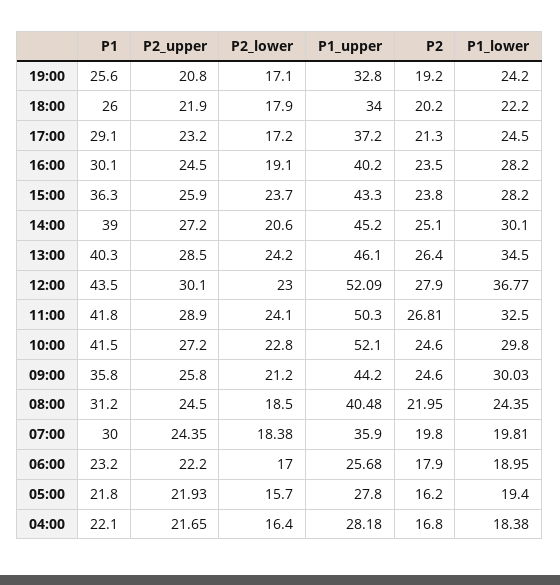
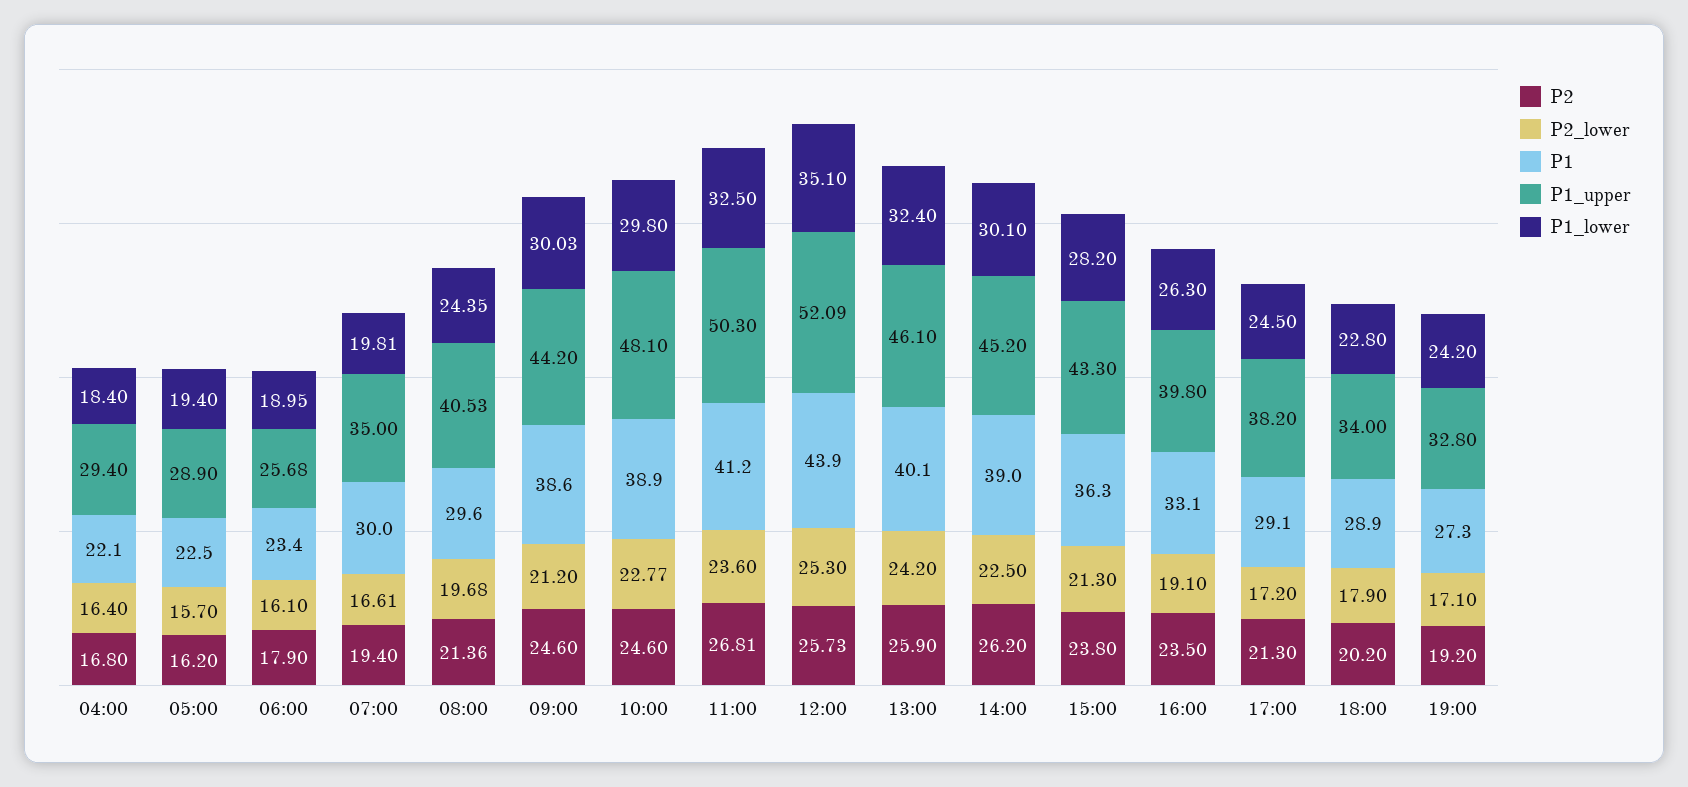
  {
    "P1": {
-     "19:00": 25.6,
+     "19:00": 27.3,
-     "18:00": 26,
+     "18:00": 28.9,
      "17:00": 29.1,
-     "16:00": 30.1,
+     "16:00": 33.1,
      "15:00": 36.3,
      "14:00": 39,
-     "13:00": 40.3,
+     "13:00": 40.1,
-     "12:00": 43.5,
+     "12:00": 43.9,
-     "11:00": 41.8,
+     "11:00": 41.2,
-     "10:00": 41.5,
+     "10:00": 38.9,
-     "09:00": 35.8,
+     "09:00": 38.6,
-     "08:00": 31.2,
+     "08:00": 29.6,
      "07:00": 30,
-     "06:00": 23.2,
+     "06:00": 23.4,
-     "05:00": 21.8,
+     "05:00": 22.5,
      "04:00": 22.1
    },
-   "P2_upper": {
-     "19:00": 20.8,
-     "18:00": 21.9,
-     "17:00": 23.2,
-     "16:00": 24.5,
-     "15:00": 25.9,
-     "14:00": 27.2,
-     "13:00": 28.5,
-     "12:00": 30.1,
-     "11:00": 28.9,
-     "10:00": 27.2,
-     "09:00": 25.8,
-     "08:00": 24.5,
-     "07:00": 24.35,
-     "06:00": 22.2,
-     "05:00": 21.93,
-     "04:00": 21.65
-   },
    "P2_lower": {
      "19:00": 17.1,
      "18:00": 17.9,
      "17:00": 17.2,
      "16:00": 19.1,
-     "15:00": 23.7,
+     "15:00": 21.3,
-     "14:00": 20.6,
+     "14:00": 22.5,
      "13:00": 24.2,
-     "12:00": 23,
+     "12:00": 25.3,
-     "11:00": 24.1,
+     "11:00": 23.6,
-     "10:00": 22.8,
+     "10:00": 22.77,
      "09:00": 21.2,
-     "08:00": 18.5,
+     "08:00": 19.68,
-     "07:00": 18.38,
+     "07:00": 16.61,
-     "06:00": 17,
+     "06:00": 16.1,
      "05:00": 15.7,
      "04:00": 16.4
    },
    "P1_upper": {
      "19:00": 32.8,
      "18:00": 34,
-     "17:00": 37.2,
+     "17:00": 38.2,
-     "16:00": 40.2,
+     "16:00": 39.8,
      "15:00": 43.3,
      "14:00": 45.2,
      "13:00": 46.1,
      "12:00": 52.09,
      "11:00": 50.3,
-     "10:00": 52.1,
+     "10:00": 48.1,
      "09:00": 44.2,
-     "08:00": 40.48,
+     "08:00": 40.53,
-     "07:00": 35.9,
+     "07:00": 35,
      "06:00": 25.68,
-     "05:00": 27.8,
+     "05:00": 28.9,
-     "04:00": 28.18
+     "04:00": 29.4
    },
    "P2": {
      "19:00": 19.2,
      "18:00": 20.2,
      "17:00": 21.3,
      "16:00": 23.5,
      "15:00": 23.8,
-     "14:00": 25.1,
+     "14:00": 26.2,
-     "13:00": 26.4,
+     "13:00": 25.9,
-     "12:00": 27.9,
+     "12:00": 25.73,
      "11:00": 26.81,
      "10:00": 24.6,
      "09:00": 24.6,
-     "08:00": 21.95,
+     "08:00": 21.36,
-     "07:00": 19.8,
+     "07:00": 19.4,
      "06:00": 17.9,
      "05:00": 16.2,
      "04:00": 16.8
    },
    "P1_lower": {
      "19:00": 24.2,
-     "18:00": 22.2,
+     "18:00": 22.8,
      "17:00": 24.5,
-     "16:00": 28.2,
+     "16:00": 26.3,
      "15:00": 28.2,
      "14:00": 30.1,
-     "13:00": 34.5,
+     "13:00": 32.4,
-     "12:00": 36.77,
+     "12:00": 35.1,
      "11:00": 32.5,
      "10:00": 29.8,
      "09:00": 30.03,
      "08:00": 24.35,
      "07:00": 19.81,
      "06:00": 18.95,
      "05:00": 19.4,
-     "04:00": 18.38
+     "04:00": 18.4
    }
  }

